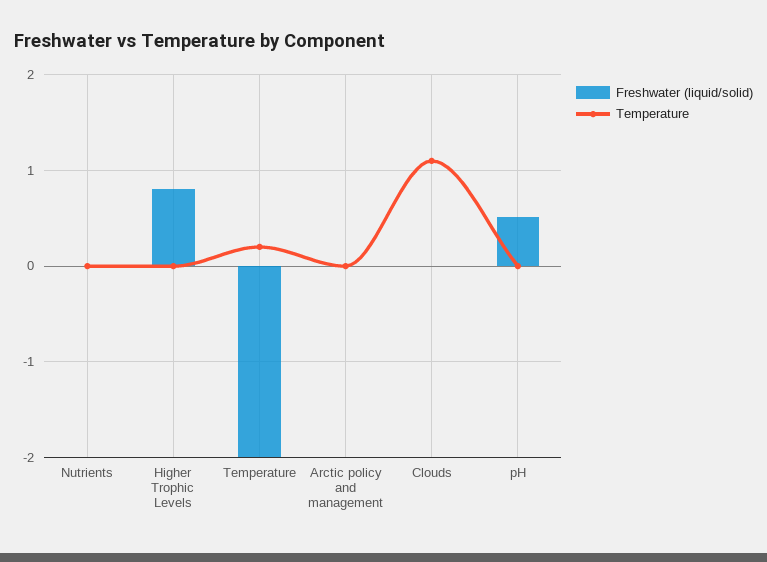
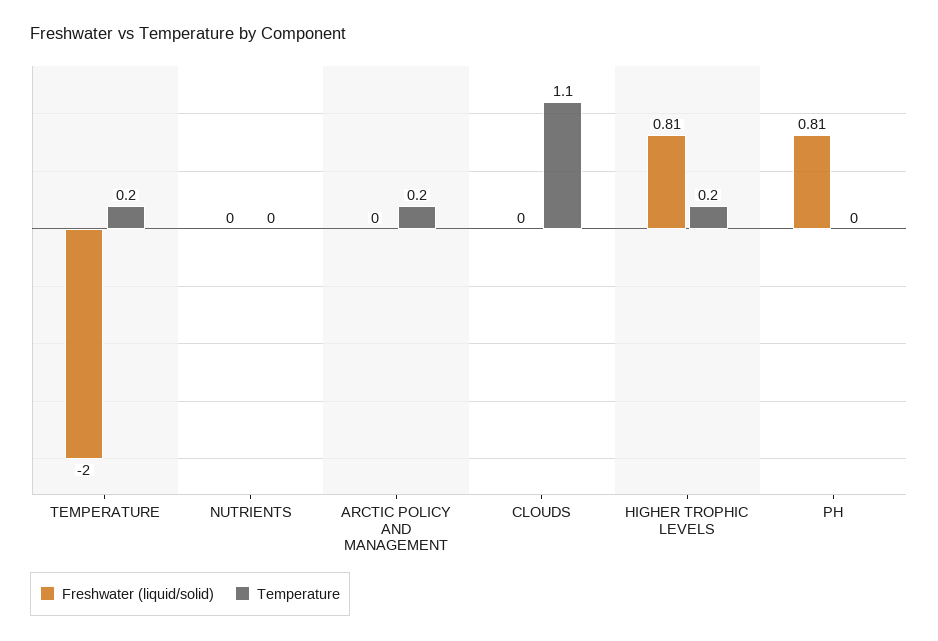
  {
    "Freshwater (liquid/solid)": {
      "Nutrients": 0,
      "Higher Trophic Levels": 0.81,
      "Temperature": -2,
      "Arctic policy and management": 0,
      "Clouds": 0,
-     "pH": 0.5
+     "pH": 0.81
    },
    "Temperature": {
      "Nutrients": 0,
-     "Higher Trophic Levels": 0,
+     "Higher Trophic Levels": 0.2,
      "Temperature": 0.2,
-     "Arctic policy and management": 0,
+     "Arctic policy and management": 0.2,
      "Clouds": 1.1,
      "pH": 0
    }
  }

